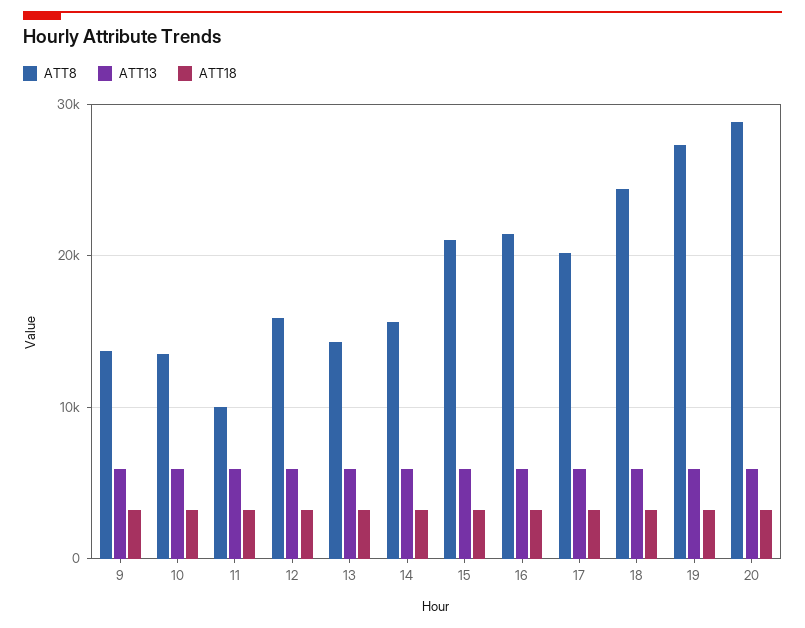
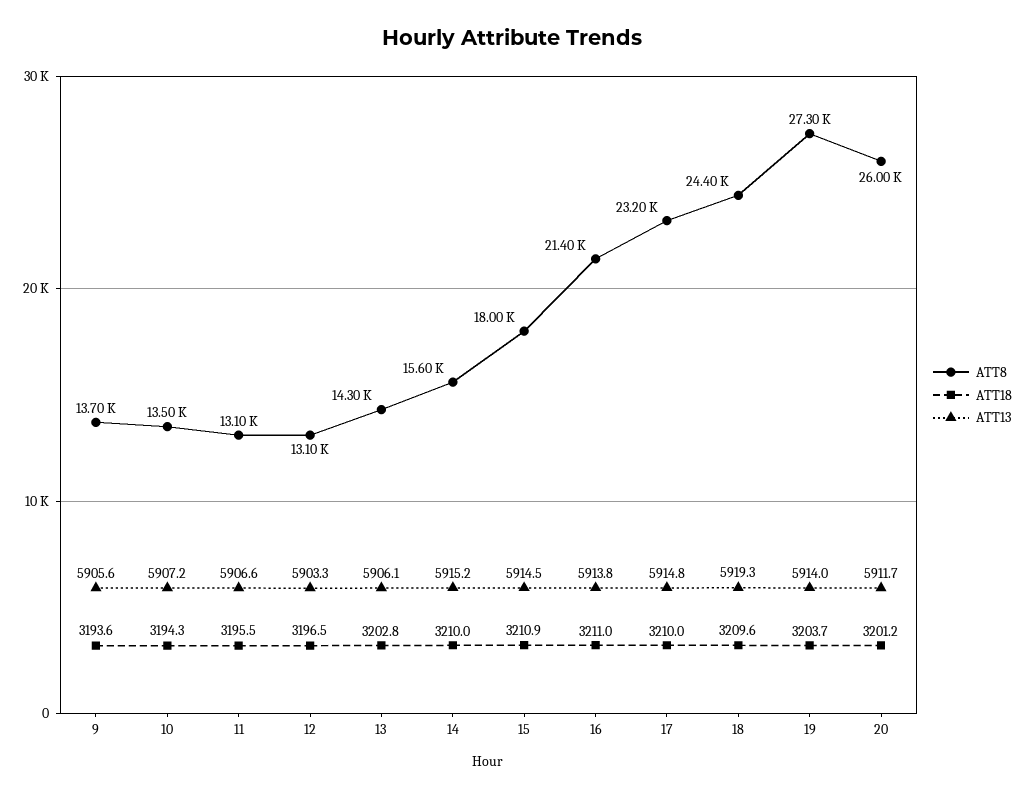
  {
    "ATT8": {
      "9": 13700,
      "10": 13500,
-     "11": 10000,
+     "11": 13100,
-     "12": 16000,
+     "12": 13100,
      "13": 14300,
      "14": 15600,
-     "15": 21000,
+     "15": 18000,
      "16": 21400,
-     "17": 20000,
+     "17": 23200,
      "18": 24400,
      "19": 27300,
-     "20": 29000
+     "20": 26000
    },
    "ATT13": {
      "9": 5905.6,
      "10": 5907.2,
      "11": 5906.6,
      "12": 5903.3,
      "13": 5906.1,
      "14": 5915.2,
      "15": 5914.5,
      "16": 5913.8,
      "17": 5914.8,
      "18": 5919.3,
      "19": 5914,
      "20": 5911.7
    },
    "ATT18": {
      "9": 3193.6,
      "10": 3194.3,
      "11": 3195.5,
      "12": 3196.5,
      "13": 3202.8,
      "14": 3210,
      "15": 3210.9,
      "16": 3211,
      "17": 3210,
      "18": 3209.6,
      "19": 3203.7,
      "20": 3201.2
    }
  }

